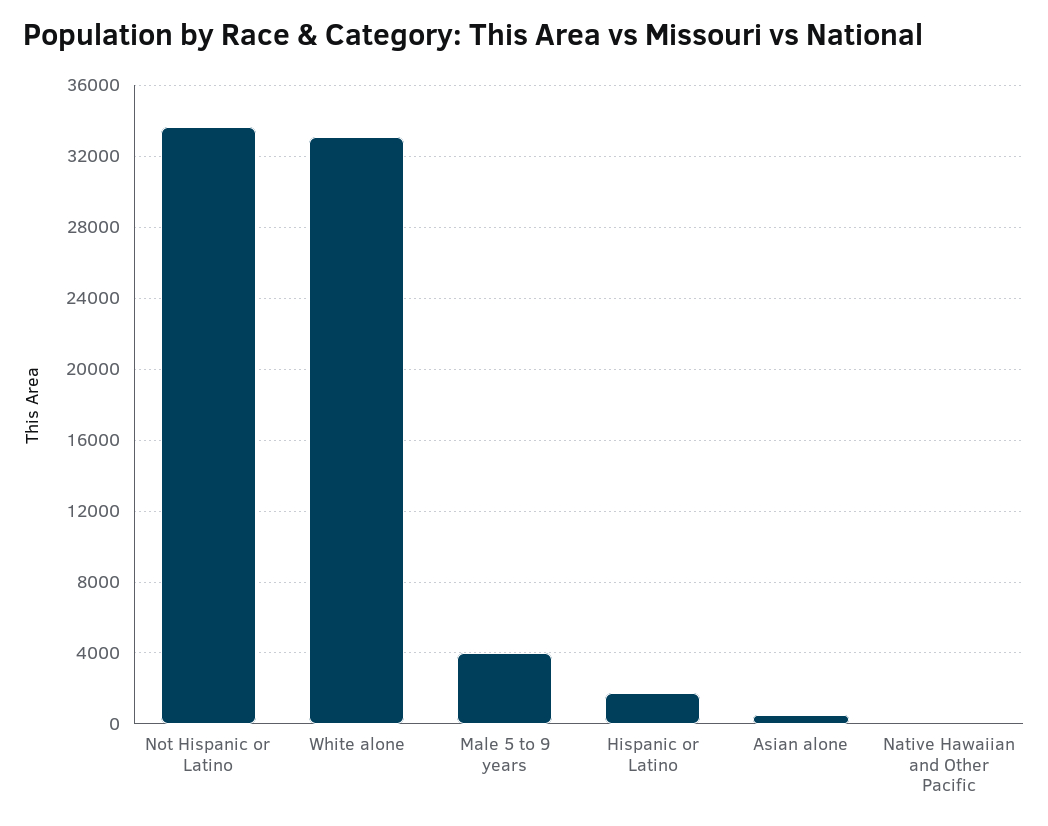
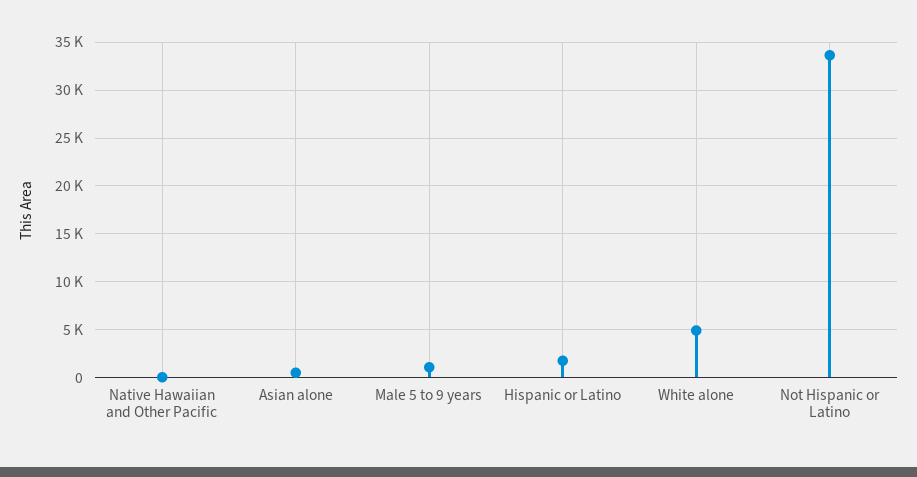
  {
    "Not Hispanic or Latino": 33500,
-   "White alone": 33000,
+   "White alone": 5000,
-   "Male 5 to 9 years": 4000,
+   "Male 5 to 9 years": 1000,
    "Hispanic or Latino": 1500,
    "Asian alone": 500,
    "Native Hawaiian and Other Pacific": 0
  }

